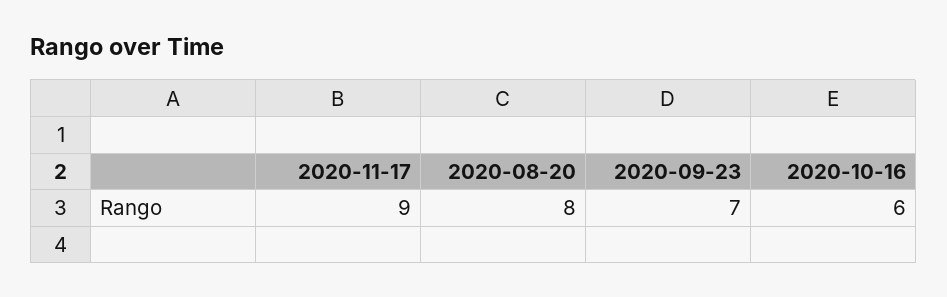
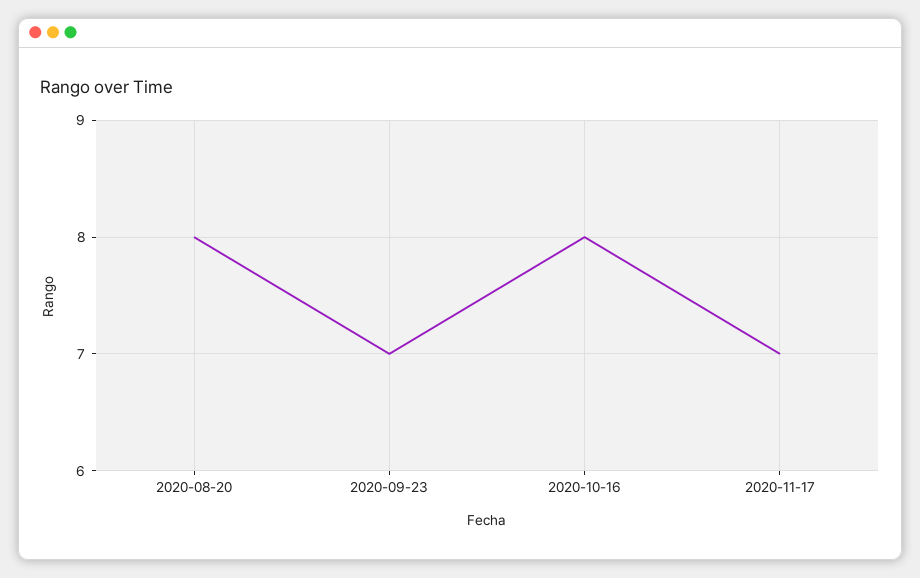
  {
-   "2020-11-17": 9,
+   "2020-11-17": 7,
    "2020-08-20": 8,
    "2020-09-23": 7,
-   "2020-10-16": 6
+   "2020-10-16": 8
  }

